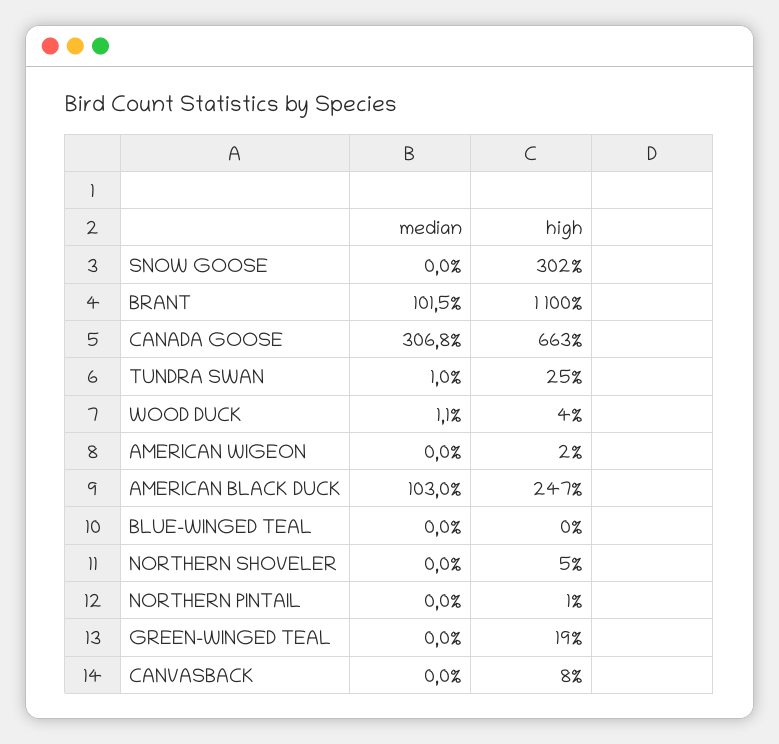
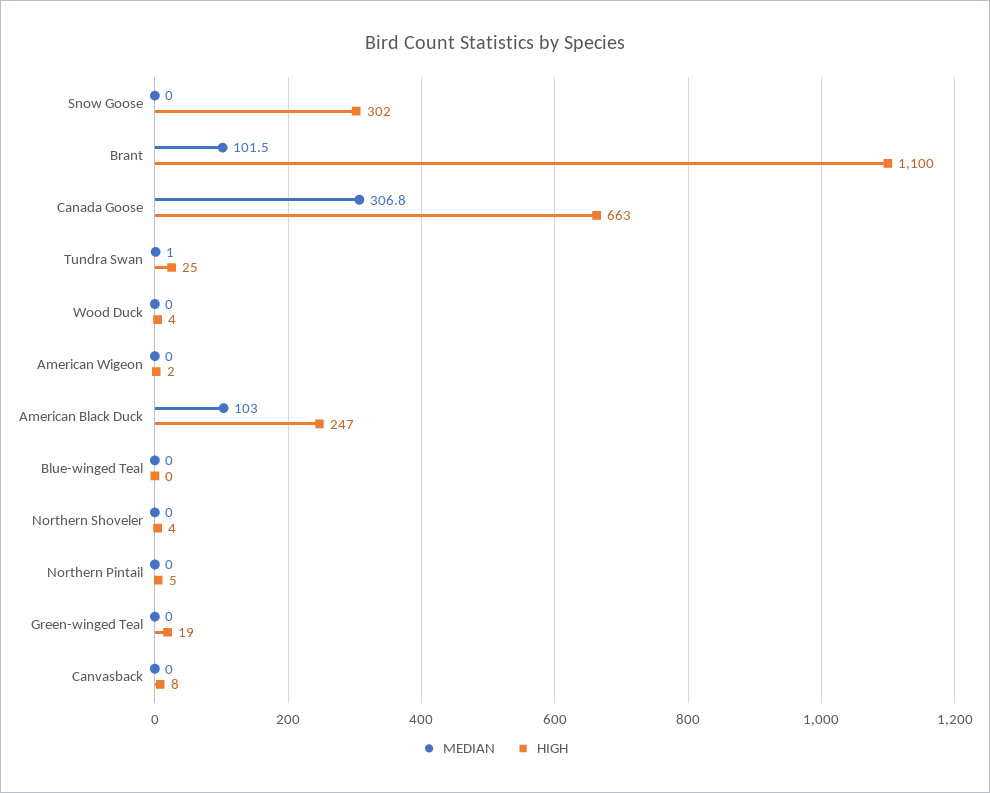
  {
    "median": {
      "SNOW GOOSE": 0,
      "BRANT": 101.5,
      "CANADA GOOSE": 306.8,
      "TUNDRA SWAN": 1,
-     "WOOD DUCK": 1.1,
+     "WOOD DUCK": 0,
      "AMERICAN WIGEON": 0,
      "AMERICAN BLACK DUCK": 103,
      "BLUE-WINGED TEAL": 0,
      "NORTHERN SHOVELER": 0,
      "NORTHERN PINTAIL": 0,
      "GREEN-WINGED TEAL": 0,
      "CANVASBACK": 0
    },
    "high": {
      "SNOW GOOSE": 302,
      "BRANT": 1100,
      "CANADA GOOSE": 663,
      "TUNDRA SWAN": 25,
      "WOOD DUCK": 4,
      "AMERICAN WIGEON": 2,
      "AMERICAN BLACK DUCK": 247,
      "BLUE-WINGED TEAL": 0,
-     "NORTHERN SHOVELER": 5,
+     "NORTHERN SHOVELER": 4,
-     "NORTHERN PINTAIL": 1,
+     "NORTHERN PINTAIL": 5,
      "GREEN-WINGED TEAL": 19,
      "CANVASBACK": 8
    }
  }

